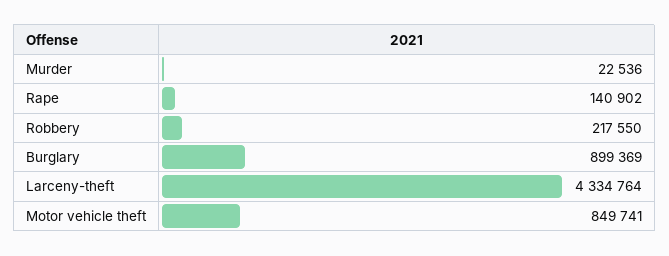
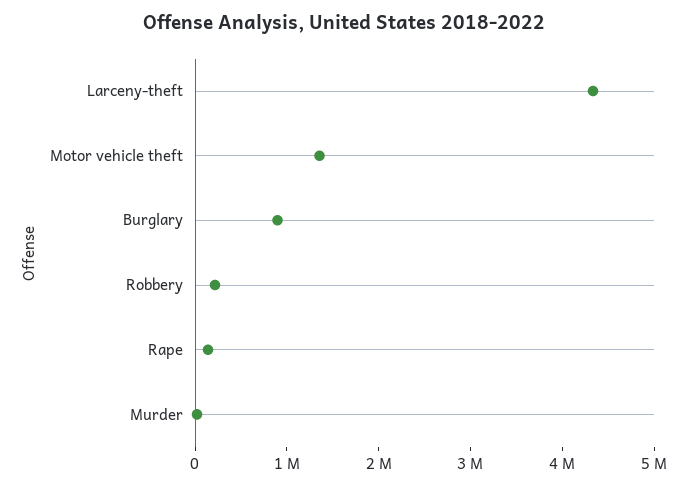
  {
    "Murder": 22536,
    "Rape": 140902,
    "Robbery": 217550,
    "Burglary": 899369,
    "Larceny-theft": 4334764,
-   "Motor vehicle theft": 849741
+   "Motor vehicle theft": 1400000
  }

